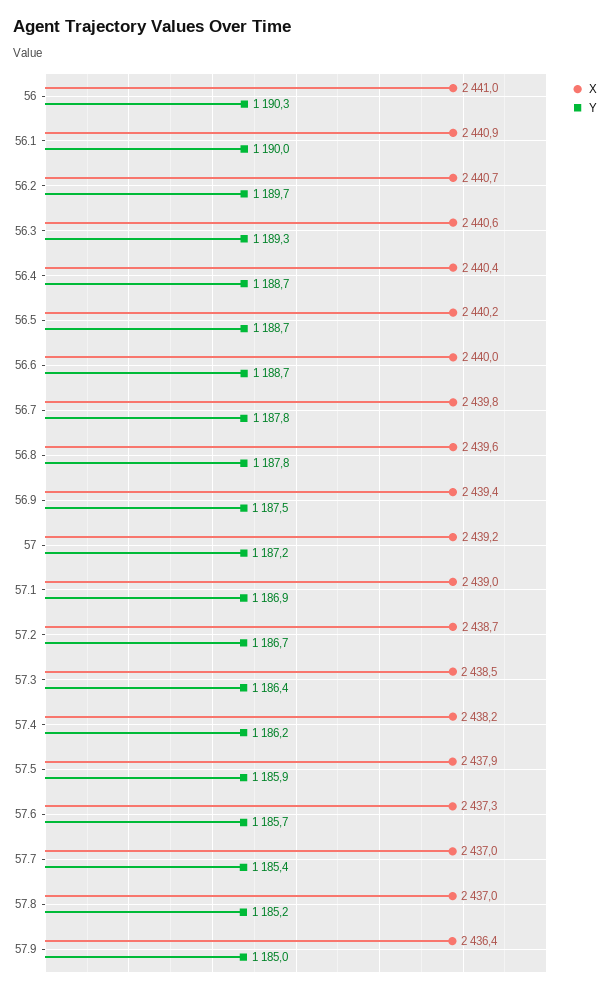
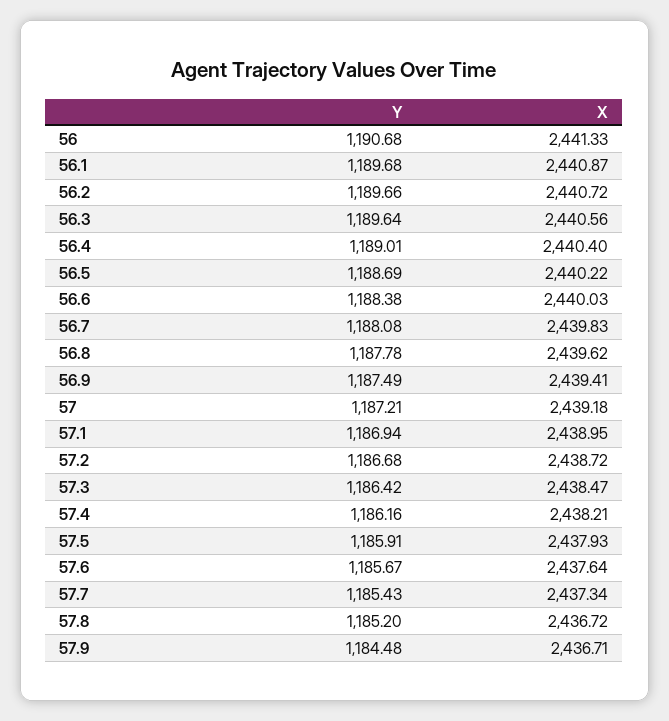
  {
    "X": {
-     "56": 2441,
+     "56": 2441.33,
      "56.1": 2440.87,
      "56.2": 2440.72,
      "56.3": 2440.56,
      "56.4": 2440.4,
      "56.5": 2440.22,
      "56.6": 2440.03,
      "56.7": 2439.83,
      "56.8": 2439.62,
      "56.9": 2439.41,
      "57": 2439.18,
      "57.1": 2438.95,
      "57.2": 2438.72,
      "57.3": 2438.47,
      "57.4": 2438.21,
      "57.5": 2437.93,
-     "57.6": 2437.3,
+     "57.6": 2437.64,
-     "57.7": 2437,
+     "57.7": 2437.34,
-     "57.8": 2437,
+     "57.8": 2436.72,
-     "57.9": 2436.4
+     "57.9": 2436.71
    },
    "Y": {
-     "56": 1190.3,
+     "56": 1190.68,
-     "56.1": 1190,
+     "56.1": 1189.68,
      "56.2": 1189.66,
-     "56.3": 1189.3,
+     "56.3": 1189.64,
-     "56.4": 1188.7,
+     "56.4": 1189.01,
      "56.5": 1188.69,
-     "56.6": 1188.7,
+     "56.6": 1188.38,
-     "56.7": 1187.8,
+     "56.7": 1188.08,
      "56.8": 1187.78,
      "56.9": 1187.49,
      "57": 1187.21,
      "57.1": 1186.94,
      "57.2": 1186.68,
      "57.3": 1186.42,
      "57.4": 1186.16,
      "57.5": 1185.91,
      "57.6": 1185.67,
      "57.7": 1185.43,
      "57.8": 1185.2,
-     "57.9": 1185
+     "57.9": 1184.48
    }
  }

